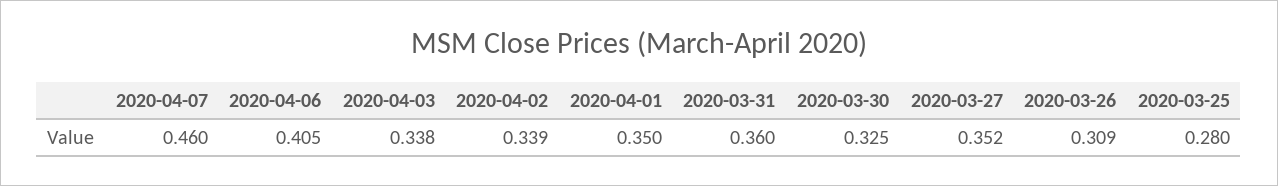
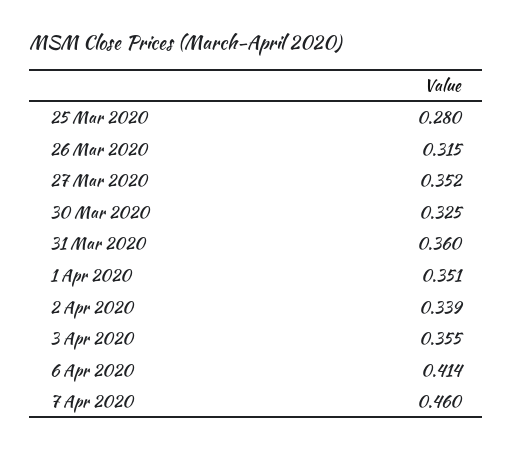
  {
    "2020-04-07": 0.46,
-   "2020-04-06": 0.405,
+   "2020-04-06": 0.414,
-   "2020-04-03": 0.338,
+   "2020-04-03": 0.355,
    "2020-04-02": 0.339,
-   "2020-04-01": 0.35,
+   "2020-04-01": 0.351,
    "2020-03-31": 0.36,
    "2020-03-30": 0.325,
    "2020-03-27": 0.352,
-   "2020-03-26": 0.309,
+   "2020-03-26": 0.315,
    "2020-03-25": 0.28
  }

